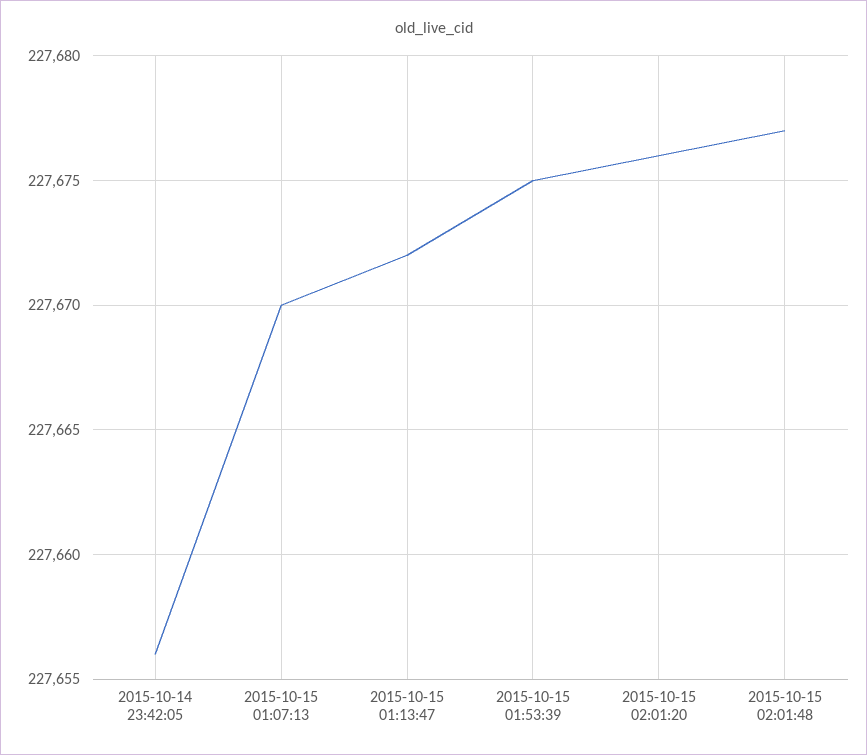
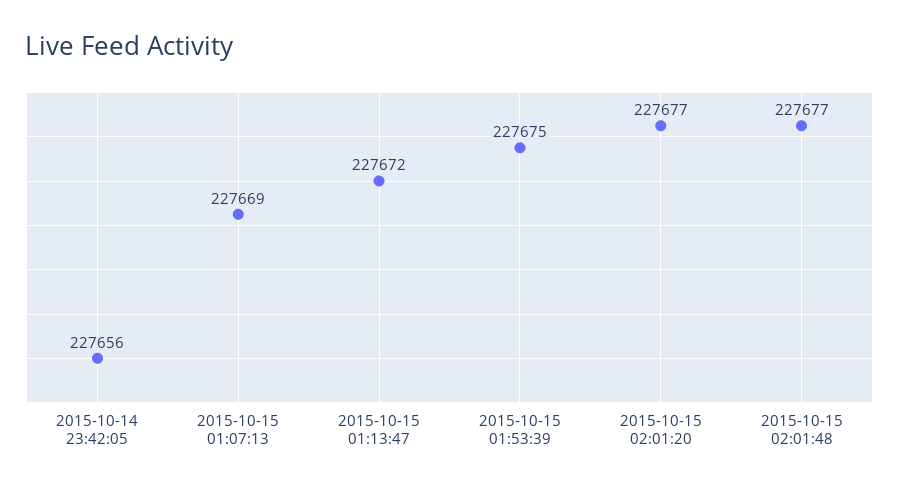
  {
    "2015-10-14 23:42:05": 227656,
-   "2015-10-15 01:07:13": 227670,
+   "2015-10-15 01:07:13": 227669,
    "2015-10-15 01:13:47": 227672,
    "2015-10-15 01:53:39": 227675,
-   "2015-10-15 02:01:20": 227676,
+   "2015-10-15 02:01:20": 227677,
    "2015-10-15 02:01:48": 227677
  }

